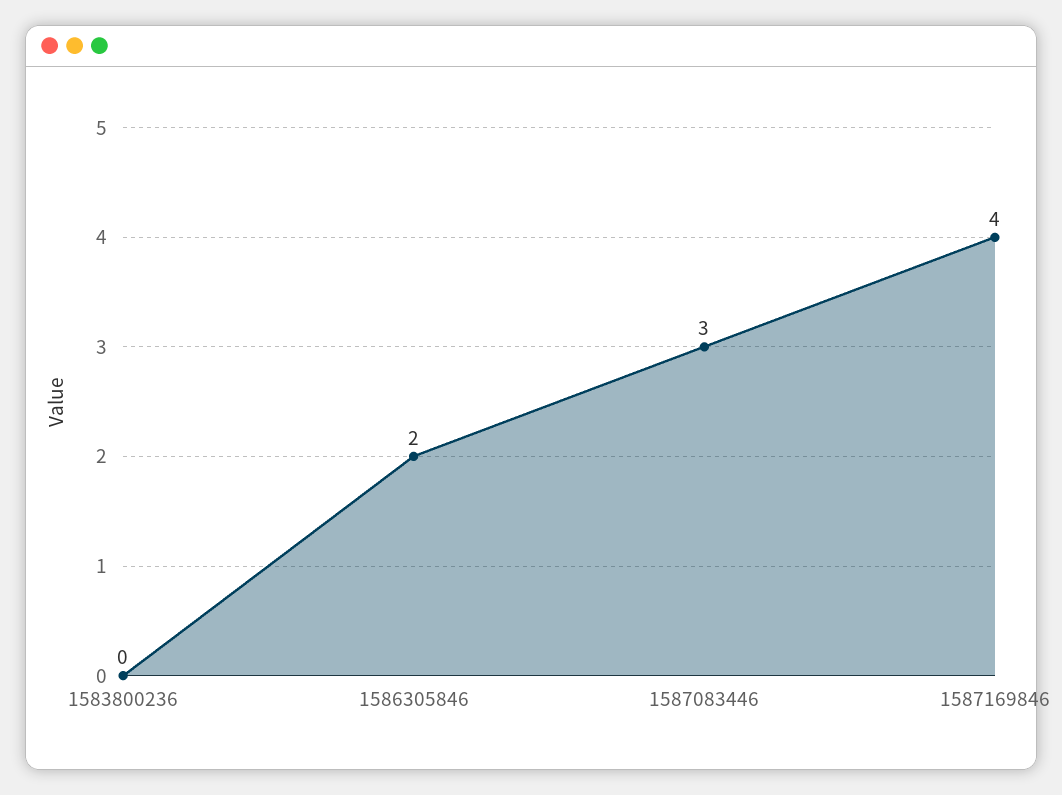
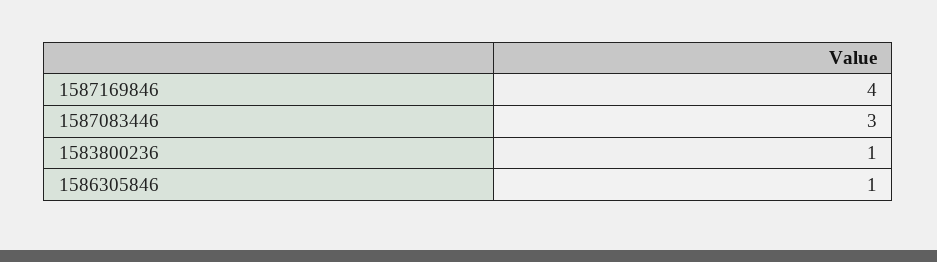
  {
-   "1583800236": 0,
+   "1583800236": 1,
-   "1586305846": 2,
+   "1586305846": 1,
    "1587083446": 3,
    "1587169846": 4
  }

